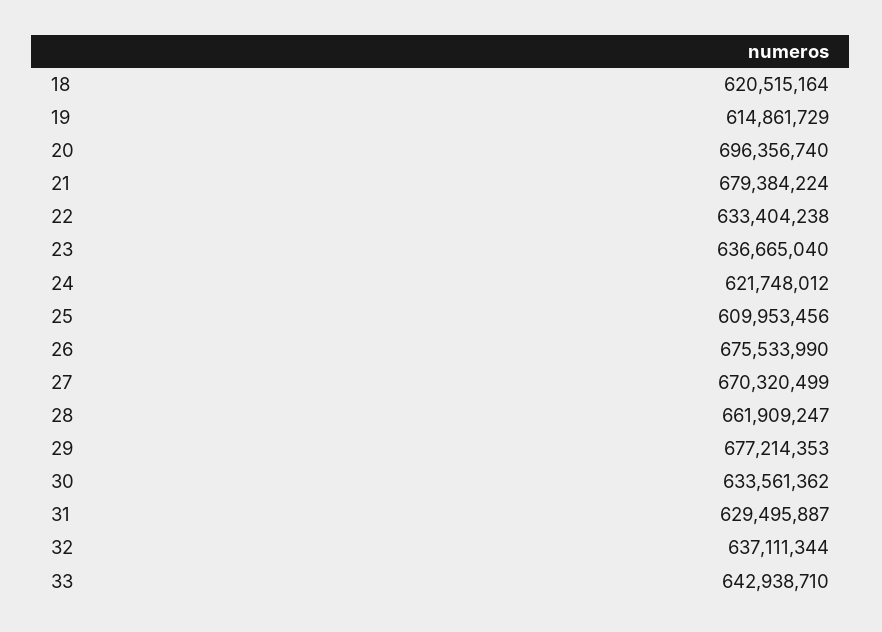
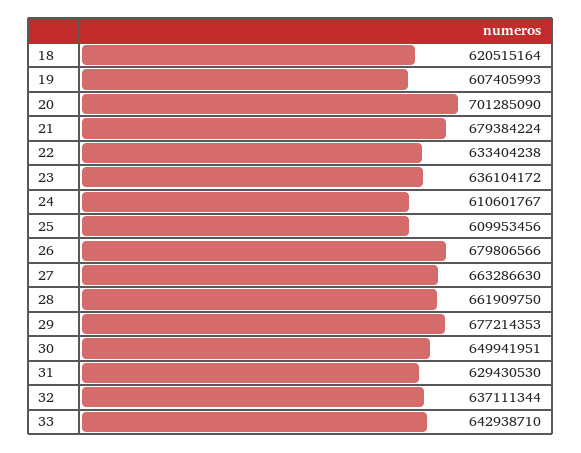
  {
    "18": 620515164,
-   "19": 614861729,
+   "19": 607405993,
-   "20": 696356740,
+   "20": 701285090,
    "21": 679384224,
    "22": 633404238,
-   "23": 636665040,
+   "23": 636104172,
-   "24": 621748012,
+   "24": 610601767,
    "25": 609953456,
-   "26": 675533990,
+   "26": 679806566,
-   "27": 670320499,
+   "27": 663286630,
-   "28": 661909247,
+   "28": 661909750,
    "29": 677214353,
-   "30": 633561362,
+   "30": 649941951,
-   "31": 629495887,
+   "31": 629430530,
    "32": 637111344,
    "33": 642938710
  }

